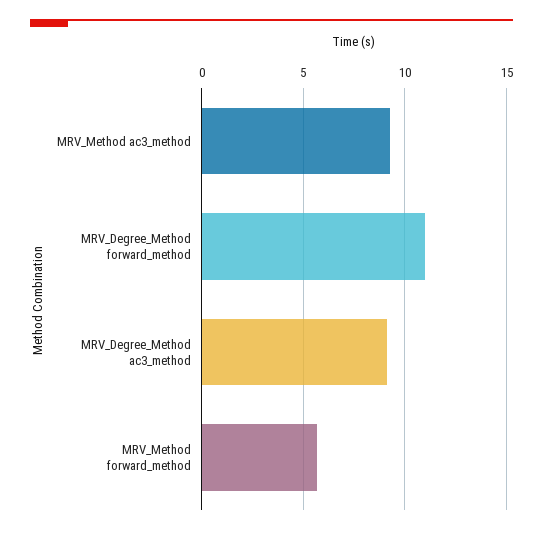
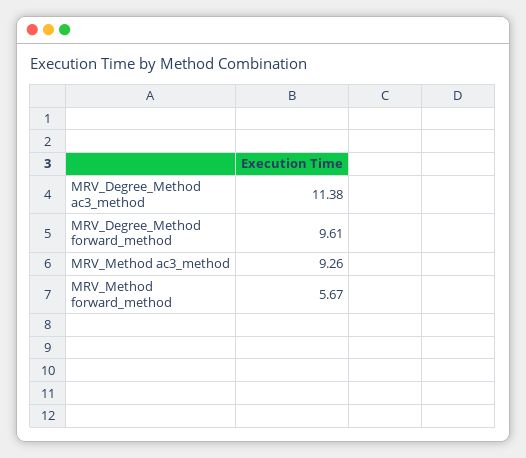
  {
    "MRV_Method ac3_method": 9.26,
-   "MRV_Degree_Method forward_method": 11,
+   "MRV_Degree_Method forward_method": 9.61,
-   "MRV_Degree_Method ac3_method": 9,
+   "MRV_Degree_Method ac3_method": 11.38,
    "MRV_Method forward_method": 5.67
  }

